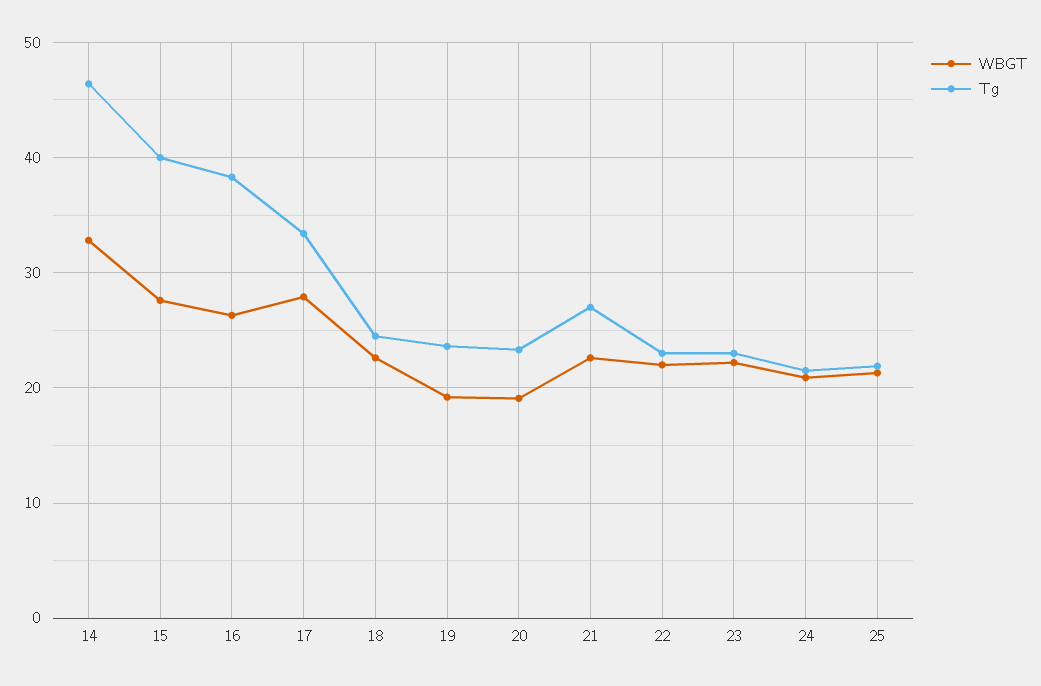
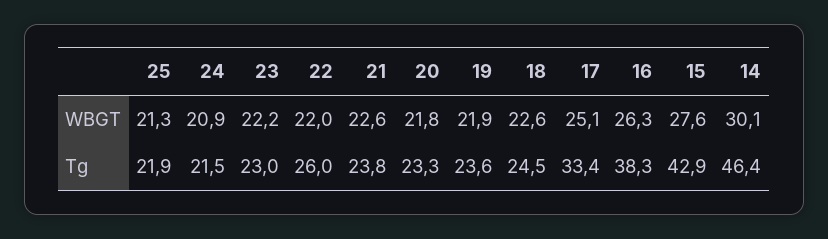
  {
    "WBGT": {
-     "14": 33,
+     "14": 30.1,
      "15": 27.6,
      "16": 26.3,
-     "17": 28,
+     "17": 25.1,
      "18": 22.6,
-     "19": 19,
+     "19": 21.9,
-     "20": 19,
+     "20": 21.8,
      "21": 22.6,
      "22": 22,
      "23": 22.2,
      "24": 20.9,
      "25": 21.3
    },
    "Tg": {
      "14": 46.4,
-     "15": 40,
+     "15": 42.9,
      "16": 38.3,
      "17": 33.4,
      "18": 24.5,
      "19": 23.6,
      "20": 23.3,
-     "21": 27,
+     "21": 23.8,
-     "22": 23,
+     "22": 26,
      "23": 23,
      "24": 21.5,
      "25": 21.9
    }
  }

